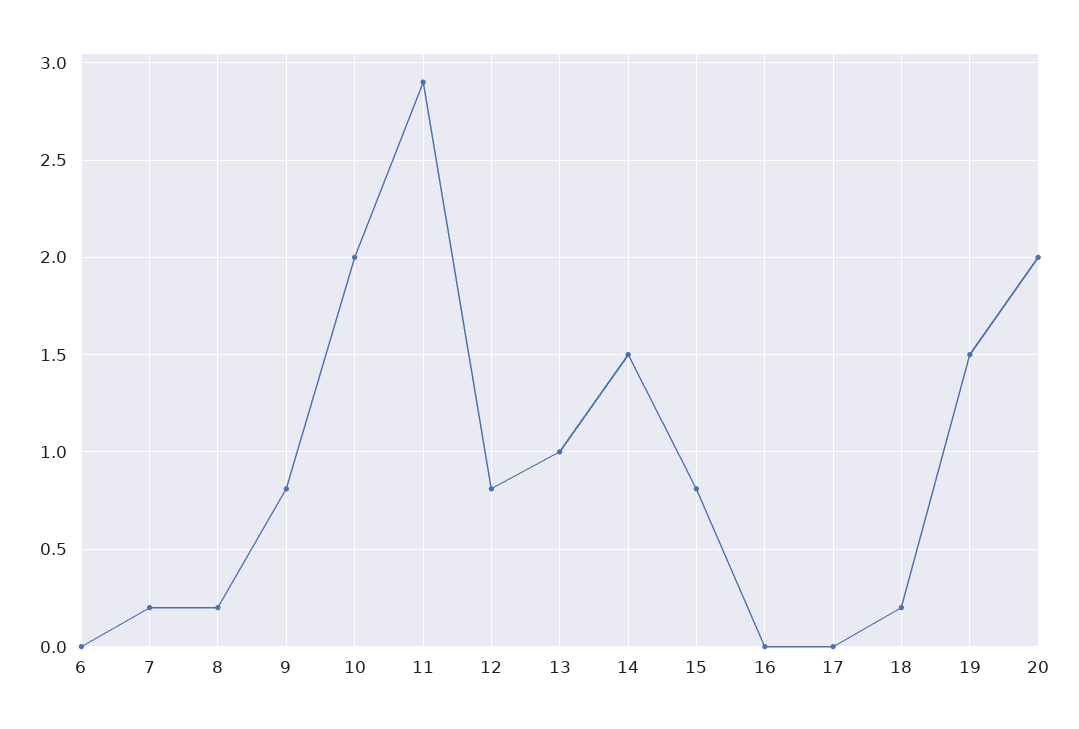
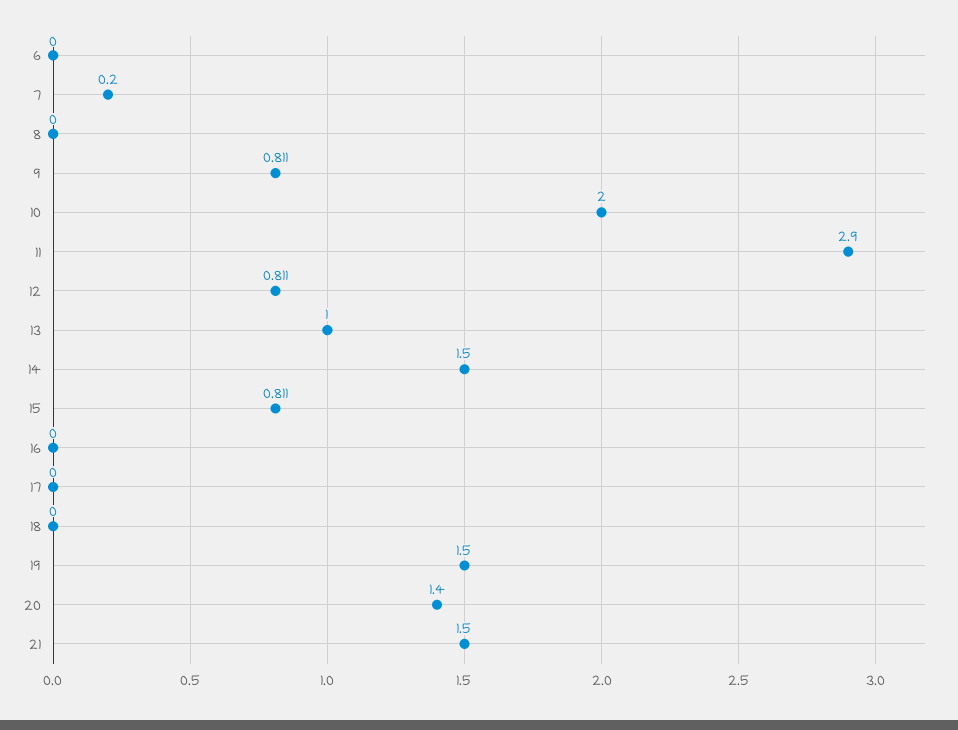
  {
    "6": 0,
    "7": 0.2,
-   "8": 0.2,
+   "8": 0,
    "9": 0.811,
    "10": 2,
    "11": 2.9,
    "12": 0.811,
    "13": 1,
    "14": 1.5,
    "15": 0.811,
    "16": 0,
    "17": 0,
-   "18": 0.2,
+   "18": 0,
    "19": 1.5,
-   "20": 2
+   "20": 1.4,
+   "21": 1.5
  }

